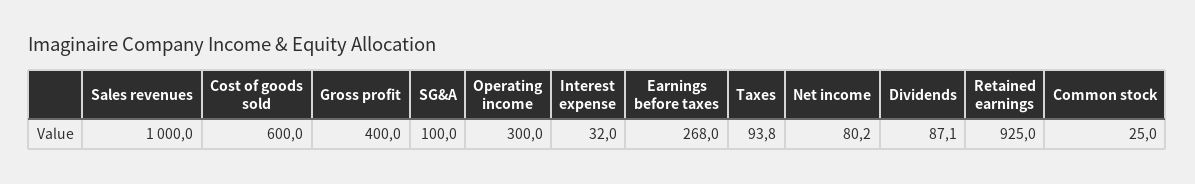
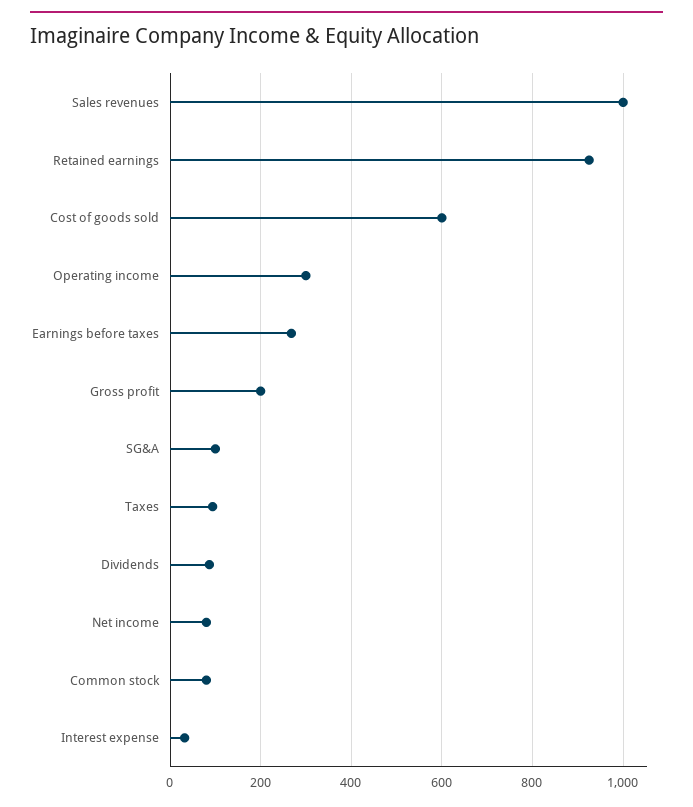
  {
    "Sales revenues": 1000,
    "Cost of goods sold": 600,
-   "Gross profit": 400,
+   "Gross profit": 200,
    "SG&A": 100,
    "Operating income": 300,
    "Interest expense": 32,
    "Earnings before taxes": 268,
    "Taxes": 93.8,
    "Net income": 80.2,
    "Dividends": 87.1,
    "Retained earnings": 925,
-   "Common stock": 25
+   "Common stock": 80
  }

